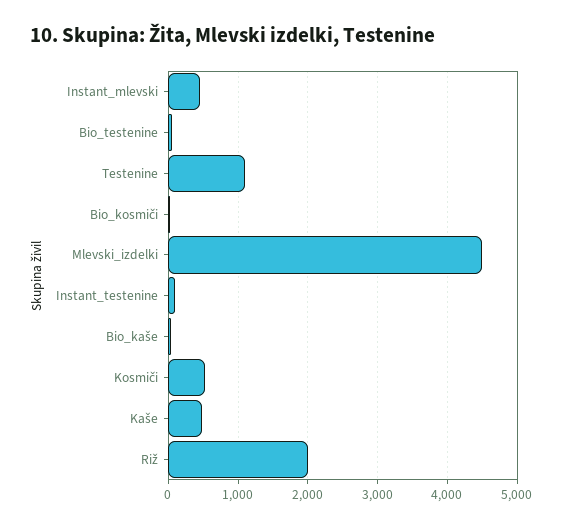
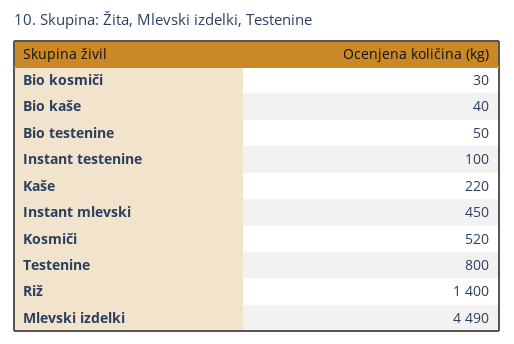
  {
    "Instant_mlevski": 450,
    "Bio_testenine": 50,
-   "Testenine": 1100,
+   "Testenine": 800,
    "Bio_kosmiči": 30,
    "Mlevski_izdelki": 4490,
    "Instant_testenine": 100,
    "Bio_kaše": 40,
    "Kosmiči": 520,
-   "Kaše": 500,
+   "Kaše": 220,
-   "Riž": 2000
+   "Riž": 1400
  }

